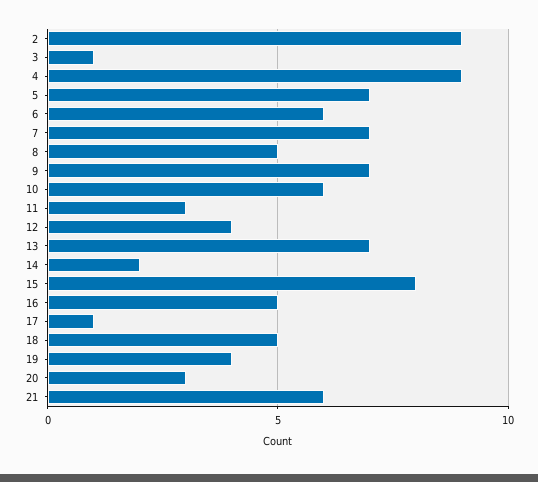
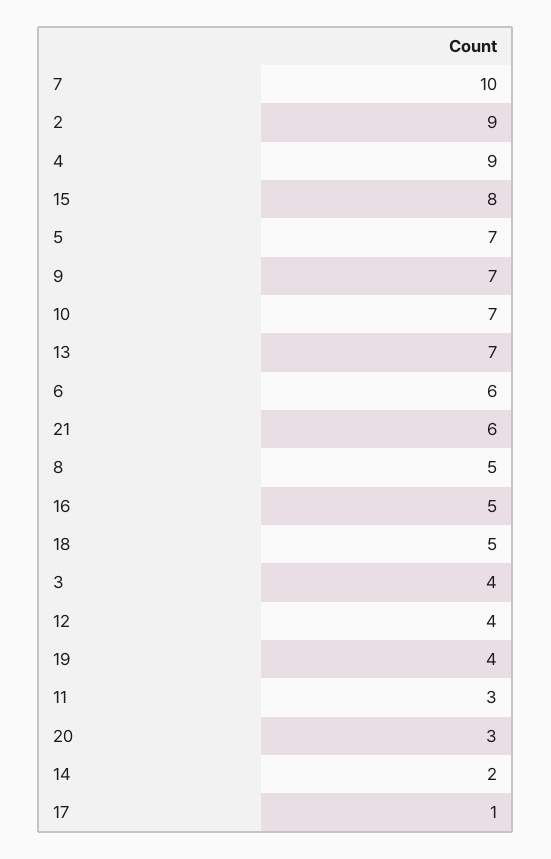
  {
    "2": 9,
-   "3": 1,
+   "3": 4,
    "4": 9,
    "5": 7,
    "6": 6,
-   "7": 7,
+   "7": 10,
    "8": 5,
    "9": 7,
-   "10": 6,
+   "10": 7,
    "11": 3,
    "12": 4,
    "13": 7,
    "14": 2,
    "15": 8,
    "16": 5,
    "17": 1,
    "18": 5,
    "19": 4,
    "20": 3,
    "21": 6
  }

